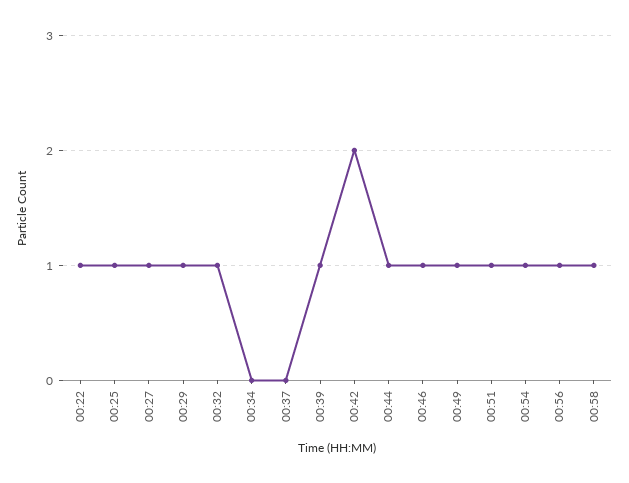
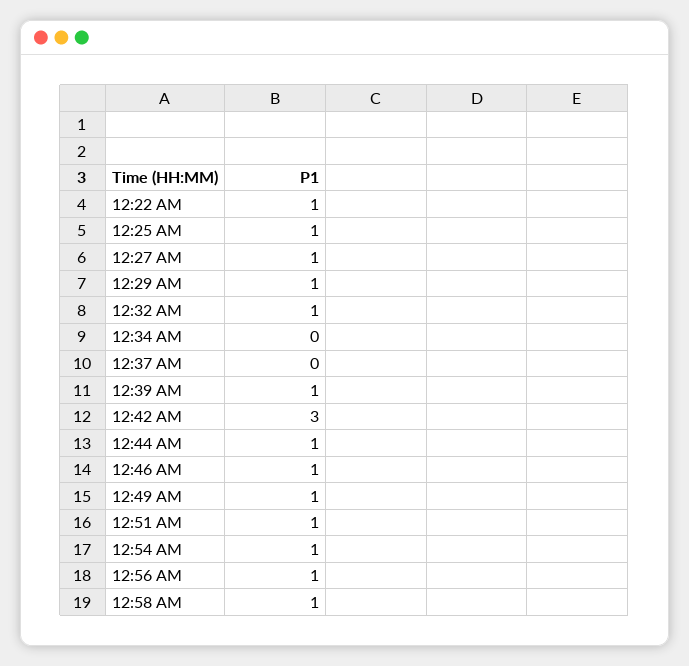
  {
    "00:22": 1,
    "00:25": 1,
    "00:27": 1,
    "00:29": 1,
    "00:32": 1,
    "00:34": 0,
    "00:37": 0,
    "00:39": 1,
-   "00:42": 2,
+   "00:42": 3,
    "00:44": 1,
    "00:46": 1,
    "00:49": 1,
    "00:51": 1,
    "00:54": 1,
    "00:56": 1,
    "00:58": 1
  }

